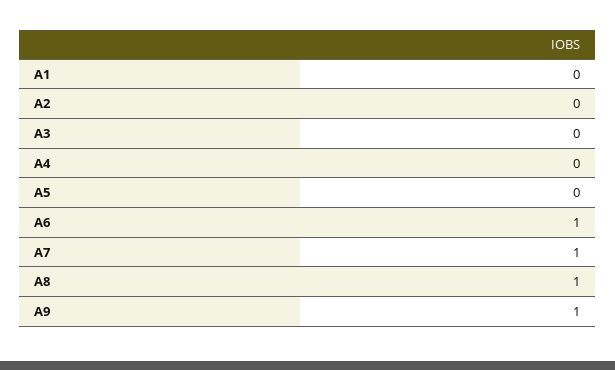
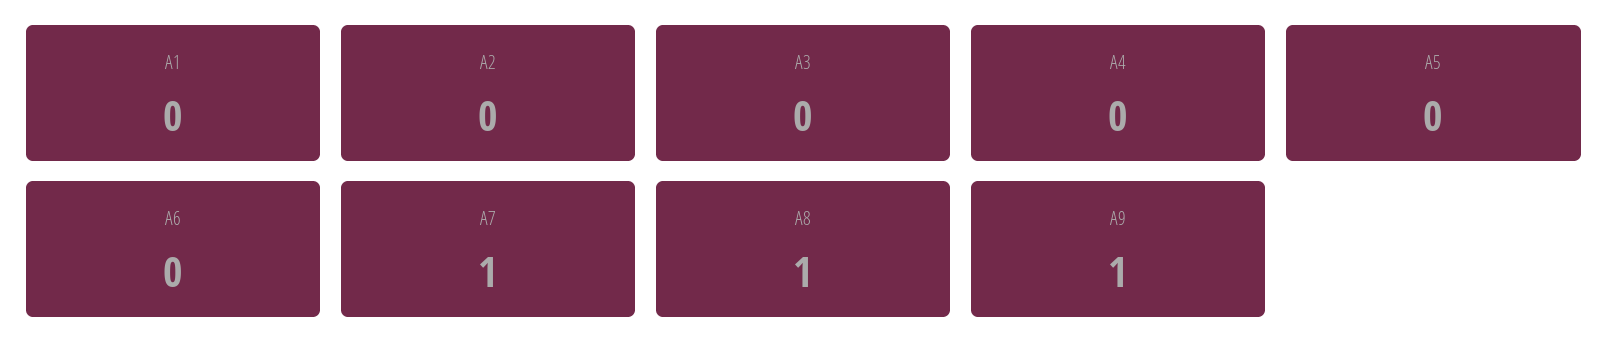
  {
    "A1": 0,
    "A2": 0,
    "A3": 0,
    "A4": 0,
    "A5": 0,
-   "A6": 1,
+   "A6": 0,
    "A7": 1,
    "A8": 1,
    "A9": 1
  }

